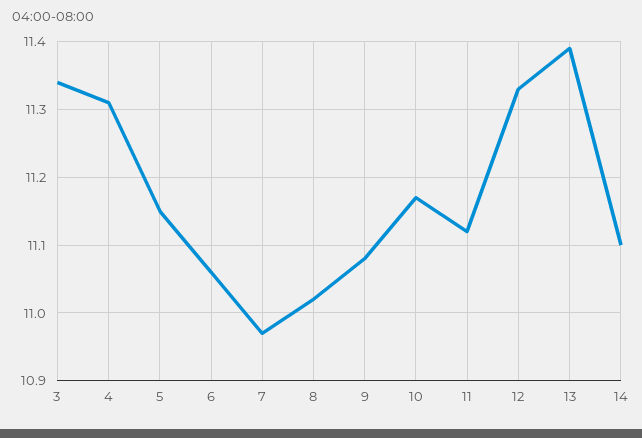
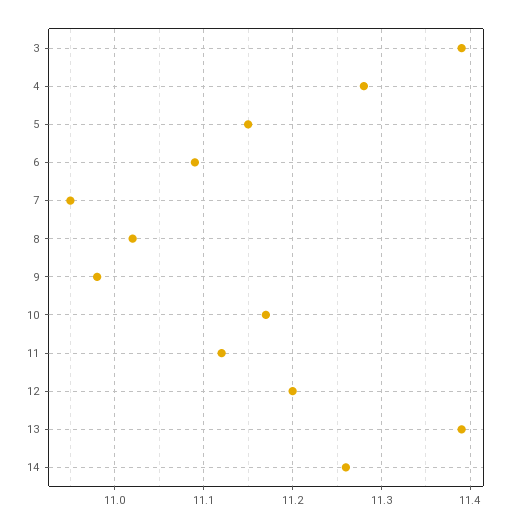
  {
-   "3": 11.34,
+   "3": 11.39,
-   "4": 11.31,
+   "4": 11.28,
    "5": 11.15,
-   "6": 11.06,
+   "6": 11.09,
-   "7": 10.97,
+   "7": 10.95,
    "8": 11.02,
-   "9": 11.08,
+   "9": 10.98,
    "10": 11.17,
    "11": 11.12,
-   "12": 11.33,
+   "12": 11.2,
    "13": 11.39,
-   "14": 11.1
+   "14": 11.26
  }

